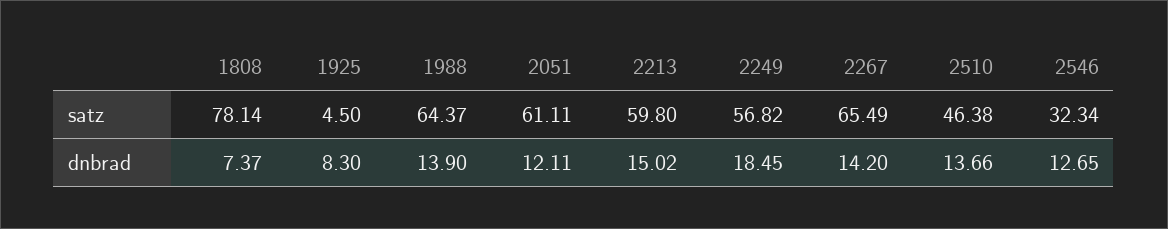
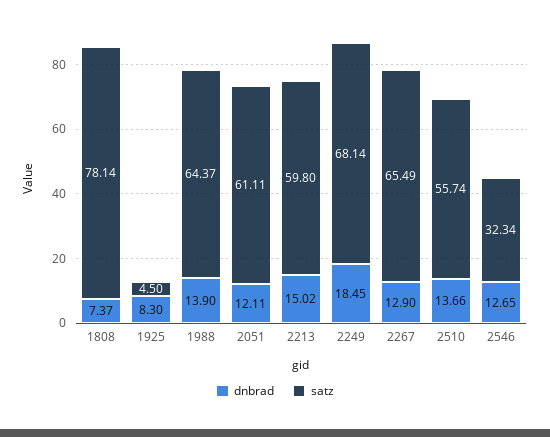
  {
    "satz": {
      "1808": 78.14,
      "1925": 4.5,
      "1988": 64.37,
      "2051": 61.11,
      "2213": 59.8,
-     "2249": 56.82,
+     "2249": 68.14,
      "2267": 65.49,
-     "2510": 46.38,
+     "2510": 55.74,
      "2546": 32.34
    },
    "dnbrad": {
      "1808": 7.37,
      "1925": 8.3,
      "1988": 13.9,
      "2051": 12.11,
      "2213": 15.02,
      "2249": 18.45,
-     "2267": 14.2,
+     "2267": 12.9,
      "2510": 13.66,
      "2546": 12.65
    }
  }

